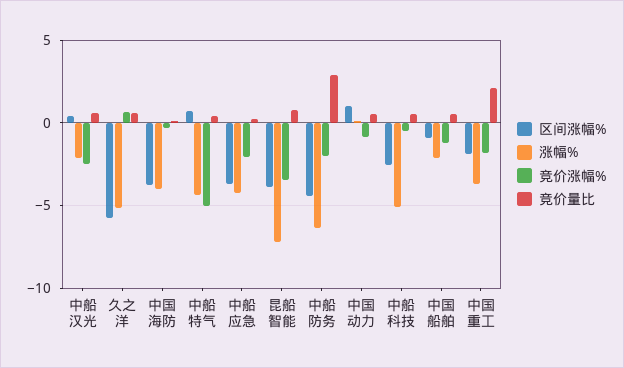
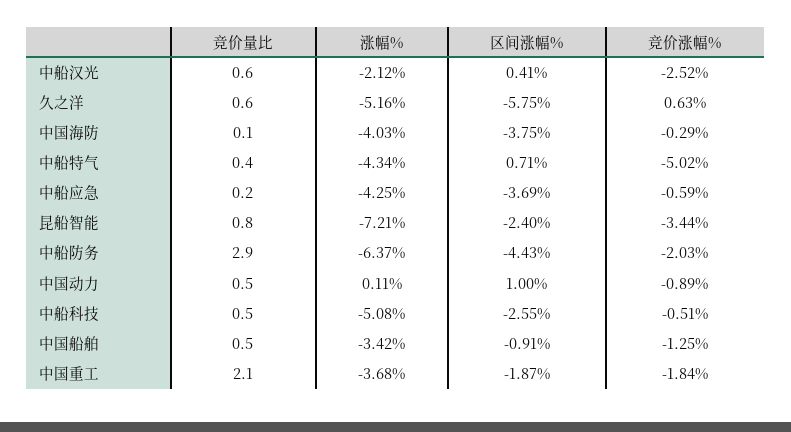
  {
    "区间涨幅%": {
      "中船汉光": 0.41,
      "久之洋": -5.75,
      "中国海防": -3.75,
      "中船特气": 0.71,
      "中船应急": -3.69,
-     "昆船智能": -4,
+     "昆船智能": -2.4,
      "中船防务": -4.43,
      "中国动力": 1,
      "中船科技": -2.55,
      "中国船舶": -0.91,
      "中国重工": -1.87
    },
    "涨幅%": {
      "中船汉光": -2.12,
      "久之洋": -5.16,
      "中国海防": -4.03,
      "中船特气": -4.34,
      "中船应急": -4.25,
      "昆船智能": -7.21,
      "中船防务": -6.37,
      "中国动力": 0.11,
      "中船科技": -5.08,
-     "中国船舶": -2,
+     "中国船舶": -3.42,
      "中国重工": -3.68
    },
    "竞价涨幅%": {
      "中船汉光": -2.52,
      "久之洋": 0.63,
      "中国海防": -0.29,
      "中船特气": -5.02,
-     "中船应急": -2,
+     "中船应急": -0.59,
      "昆船智能": -3.44,
      "中船防务": -2.03,
      "中国动力": -0.89,
      "中船科技": -0.51,
      "中国船舶": -1.25,
      "中国重工": -1.84
    },
    "竞价量比": {
      "中船汉光": 0.6,
      "久之洋": 0.6,
      "中国海防": 0.1,
      "中船特气": 0.4,
      "中船应急": 0.2,
      "昆船智能": 0.8,
      "中船防务": 2.9,
      "中国动力": 0.5,
      "中船科技": 0.5,
      "中国船舶": 0.5,
      "中国重工": 2.1
    }
  }

